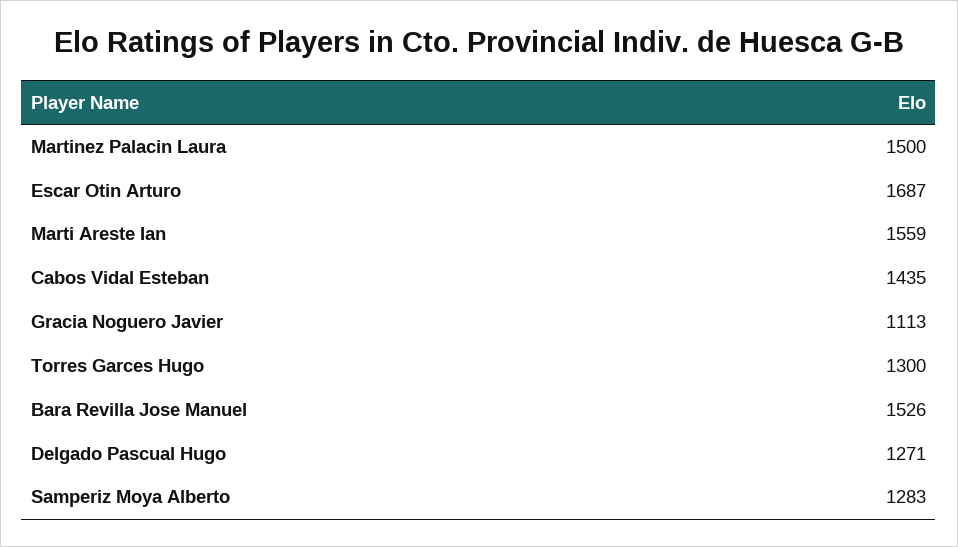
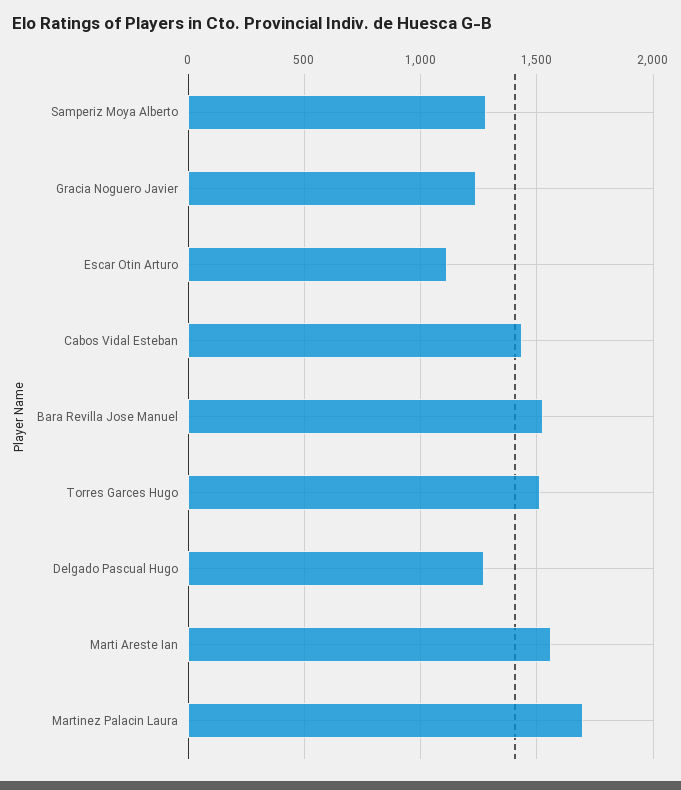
  {
-   "Martinez Palacin Laura": 1500,
+   "Martinez Palacin Laura": 1700,
-   "Escar Otin Arturo": 1687,
+   "Escar Otin Arturo": 1100,
    "Marti Areste Ian": 1559,
    "Cabos Vidal Esteban": 1435,
-   "Gracia Noguero Javier": 1113,
+   "Gracia Noguero Javier": 1250,
-   "Torres Garces Hugo": 1300,
+   "Torres Garces Hugo": 1500,
    "Bara Revilla Jose Manuel": 1526,
    "Delgado Pascual Hugo": 1271,
    "Samperiz Moya Alberto": 1283
  }

